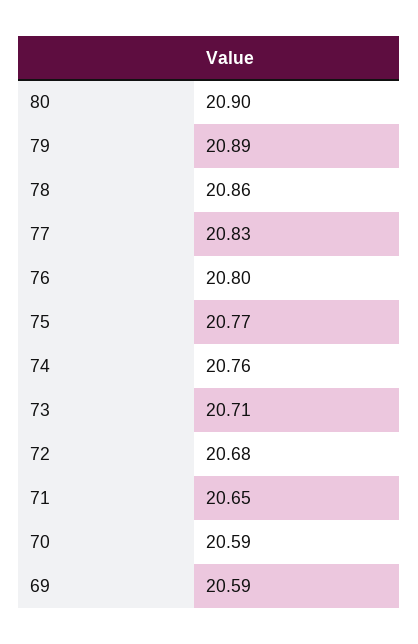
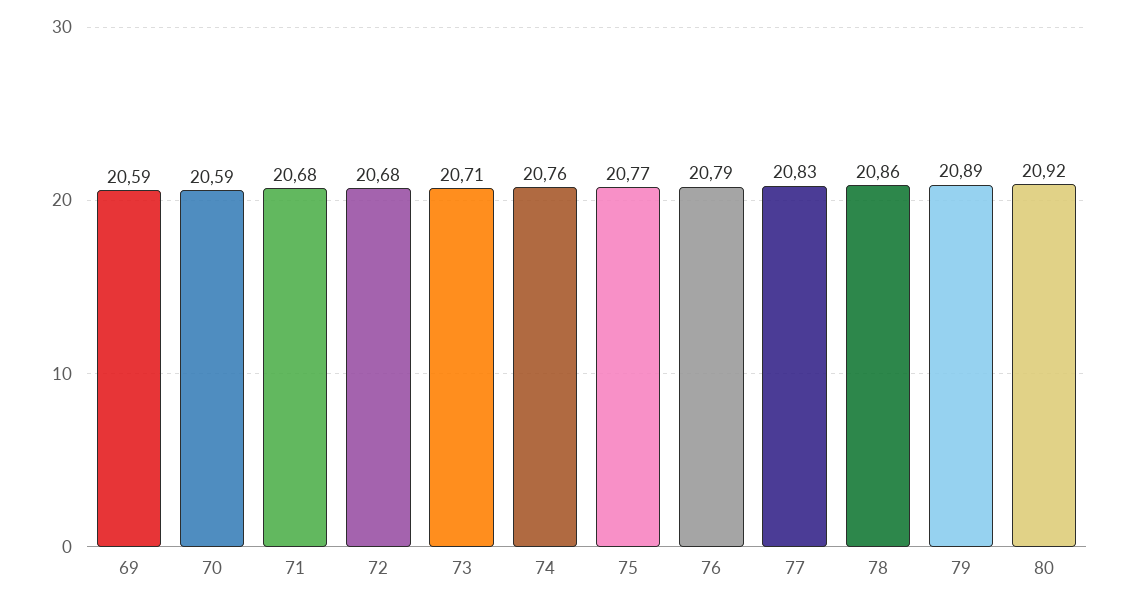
  {
-   "80": 20.9,
+   "80": 20.92,
    "79": 20.89,
    "78": 20.86,
    "77": 20.83,
-   "76": 20.8,
+   "76": 20.79,
    "75": 20.77,
    "74": 20.76,
    "73": 20.71,
    "72": 20.68,
-   "71": 20.65,
+   "71": 20.68,
    "70": 20.59,
    "69": 20.59
  }

